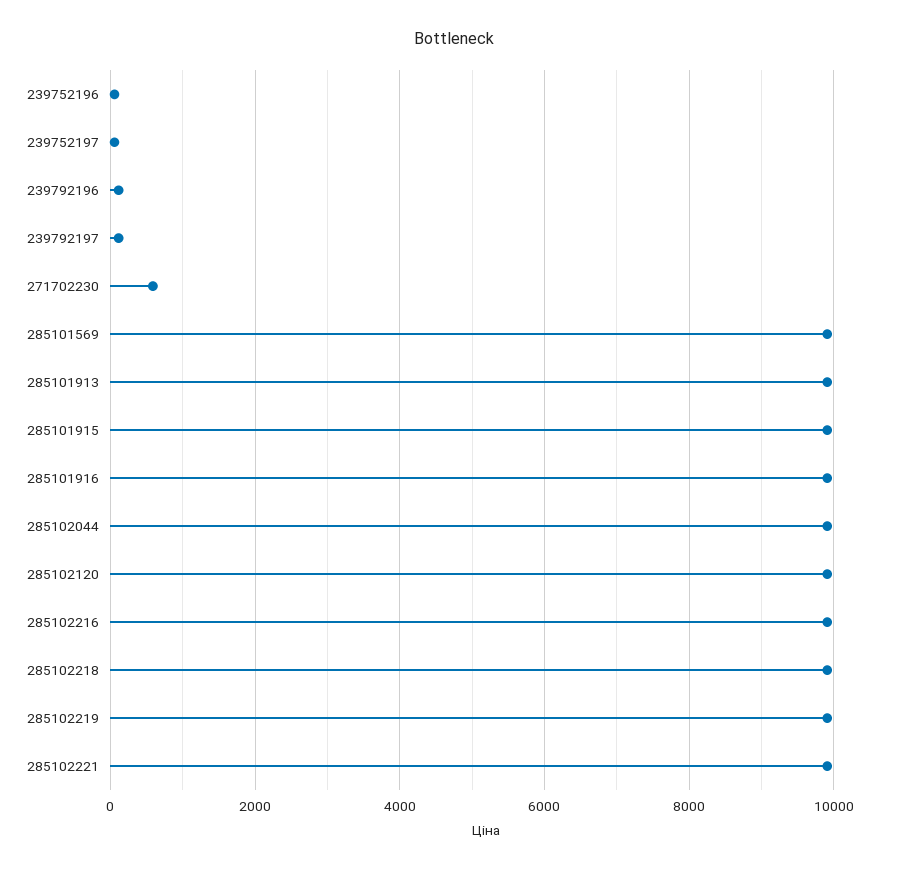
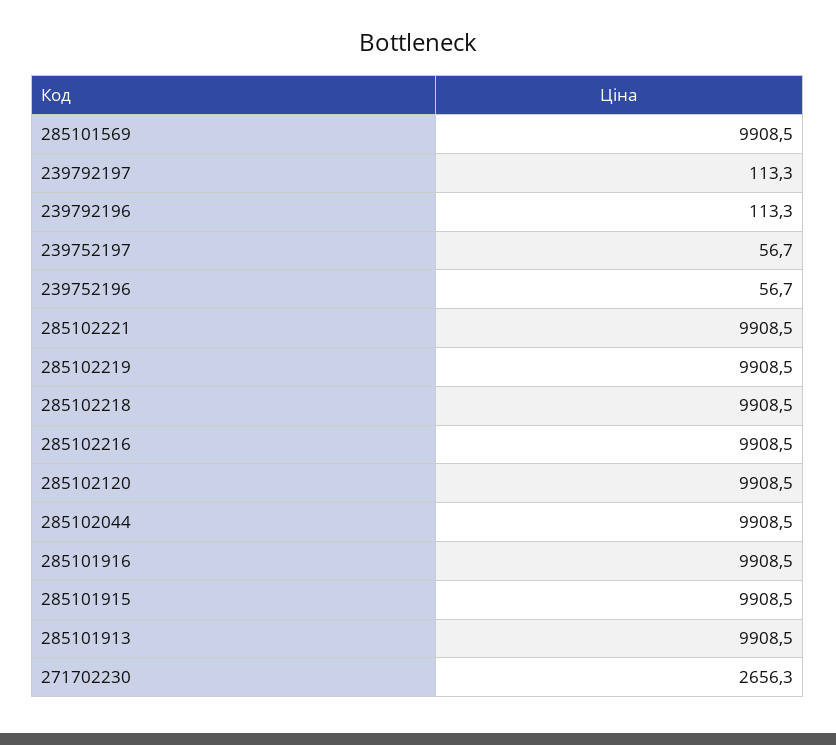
  {
    "239752196": 56.7,
    "239752197": 56.7,
    "239792196": 113.3,
    "239792197": 113.3,
-   "271702230": 600,
+   "271702230": 2656.3,
    "285101569": 9908.5,
    "285101913": 9908.5,
    "285101915": 9908.5,
    "285101916": 9908.5,
    "285102044": 9908.5,
    "285102120": 9908.5,
    "285102216": 9908.5,
    "285102218": 9908.5,
    "285102219": 9908.5,
    "285102221": 9908.5
  }

